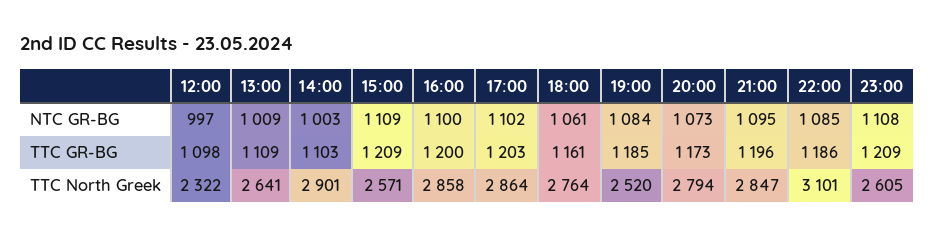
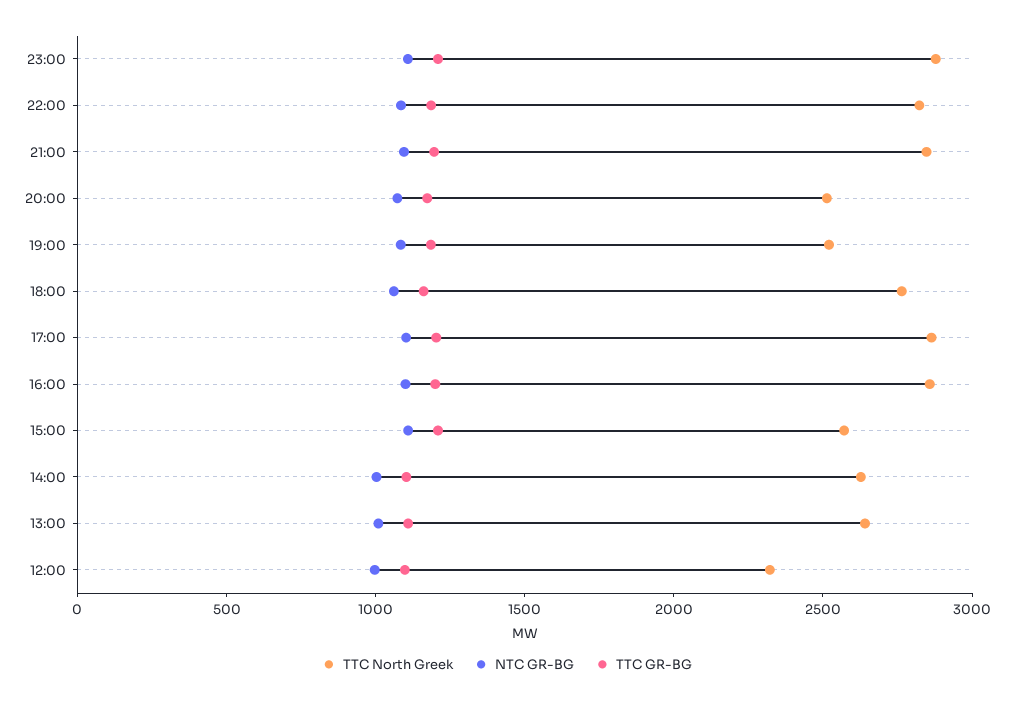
  {
    "NTC GR-BG": {
      "12:00": 997,
      "13:00": 1009,
      "14:00": 1003,
      "15:00": 1109,
      "16:00": 1100,
      "17:00": 1102,
      "18:00": 1061,
      "19:00": 1084,
      "20:00": 1073,
      "21:00": 1095,
      "22:00": 1085,
      "23:00": 1108
    },
    "TTC GR-BG": {
      "12:00": 1098,
      "13:00": 1109,
      "14:00": 1103,
      "15:00": 1209,
      "16:00": 1200,
      "17:00": 1203,
      "18:00": 1161,
      "19:00": 1185,
      "20:00": 1173,
      "21:00": 1196,
      "22:00": 1186,
      "23:00": 1209
    },
    "TTC North Greek": {
      "12:00": 2322,
      "13:00": 2641,
-     "14:00": 2901,
+     "14:00": 2600,
      "15:00": 2571,
      "16:00": 2858,
      "17:00": 2864,
      "18:00": 2764,
      "19:00": 2520,
-     "20:00": 2794,
+     "20:00": 2500,
      "21:00": 2847,
-     "22:00": 3101,
+     "22:00": 2800,
-     "23:00": 2605
+     "23:00": 2900
    }
  }

